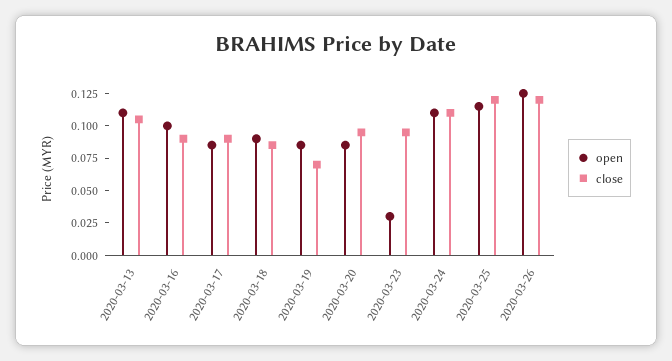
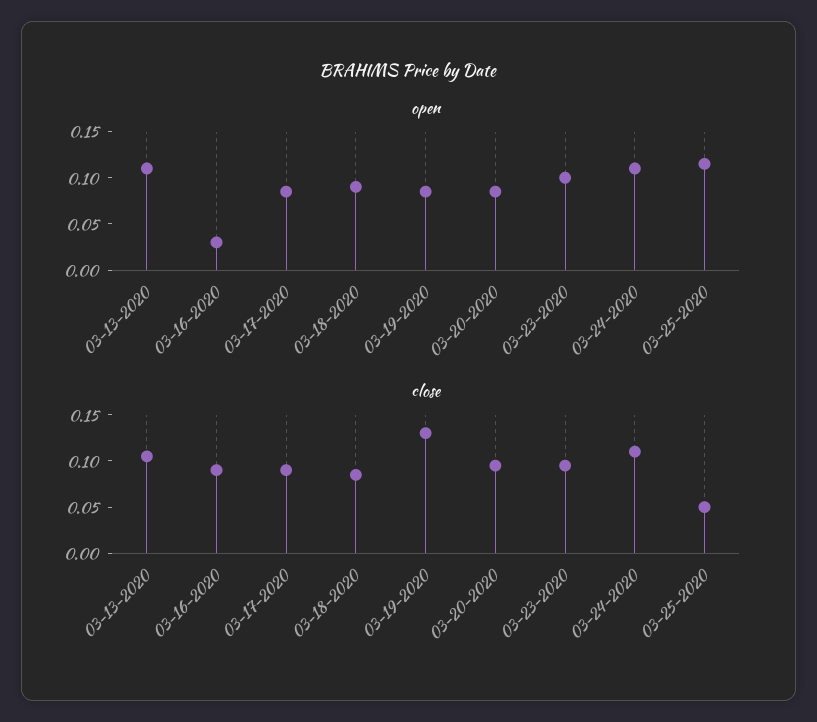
  {
    "open": {
      "2020-03-13": 0.11,
-     "2020-03-16": 0.1,
+     "2020-03-16": 0.03,
      "2020-03-17": 0.09,
      "2020-03-18": 0.09,
      "2020-03-19": 0.09,
      "2020-03-20": 0.09,
-     "2020-03-23": 0.025,
+     "2020-03-23": 0.1,
      "2020-03-24": 0.11,
-     "2020-03-25": 0.12,
+     "2020-03-25": 0.12
-     "2020-03-26": 0.125
    },
    "close": {
      "2020-03-13": 0.11,
      "2020-03-16": 0.09,
      "2020-03-17": 0.09,
      "2020-03-18": 0.09,
-     "2020-03-19": 0.075,
+     "2020-03-19": 0.13,
      "2020-03-20": 0.1,
      "2020-03-23": 0.1,
      "2020-03-24": 0.11,
-     "2020-03-25": 0.125,
+     "2020-03-25": 0.05
-     "2020-03-26": 0.125
    }
  }

